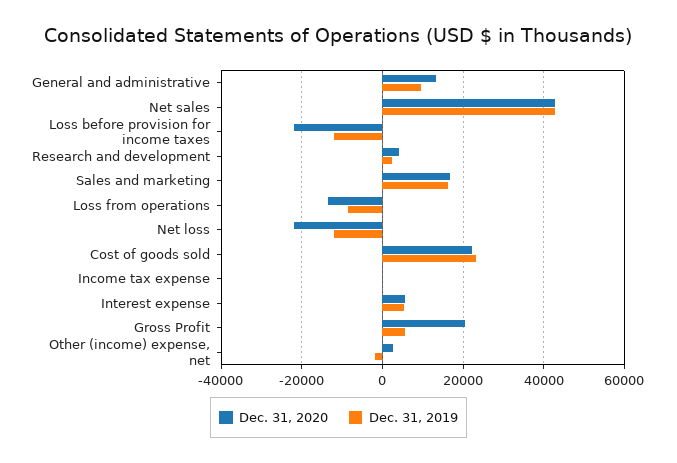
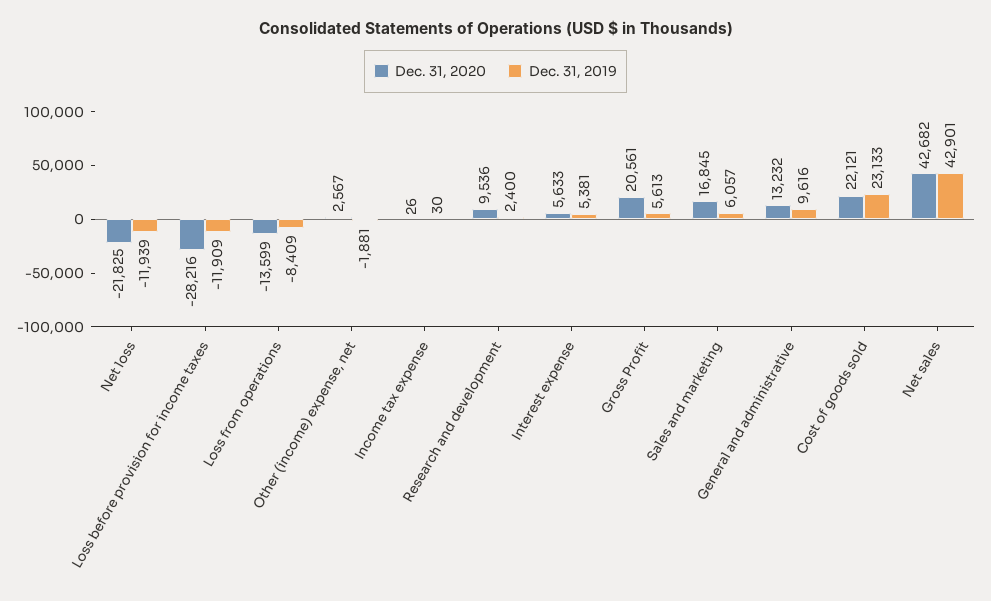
  {
    "Dec. 31, 2020": {
      "General and administrative": 13232,
      "Net sales": 42682,
-     "Loss before provision for income taxes": -22000,
+     "Loss before provision for income taxes": -28216,
-     "Research and development": 4000,
+     "Research and development": 9536,
      "Sales and marketing": 16845,
      "Loss from operations": -13599,
      "Net loss": -21825,
      "Cost of goods sold": 22121,
      "Income tax expense": 26,
      "Interest expense": 5633,
      "Gross Profit": 20561,
      "Other (income) expense, net": 2567
    },
    "Dec. 31, 2019": {
      "General and administrative": 9616,
      "Net sales": 42901,
      "Loss before provision for income taxes": -11909,
      "Research and development": 2400,
-     "Sales and marketing": 16000,
+     "Sales and marketing": 6057,
      "Loss from operations": -8409,
      "Net loss": -11939,
      "Cost of goods sold": 23133,
      "Income tax expense": 30,
      "Interest expense": 5381,
      "Gross Profit": 5613,
      "Other (income) expense, net": -1881
    }
  }

